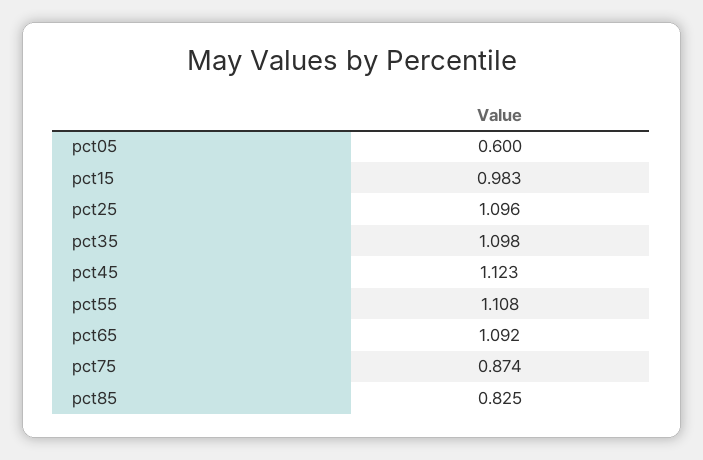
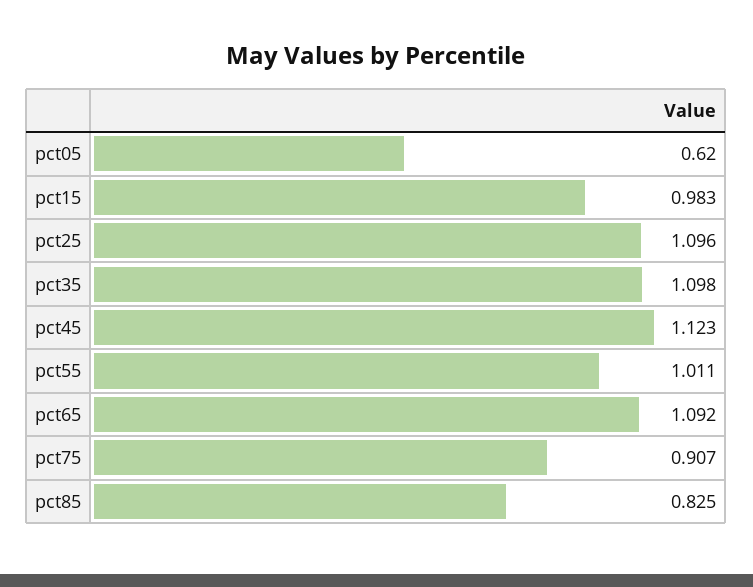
  {
-   "pct05": 0.6,
+   "pct05": 0.62,
    "pct15": 0.983,
    "pct25": 1.096,
    "pct35": 1.098,
    "pct45": 1.123,
-   "pct55": 1.108,
+   "pct55": 1.011,
    "pct65": 1.092,
-   "pct75": 0.874,
+   "pct75": 0.907,
    "pct85": 0.825
  }

